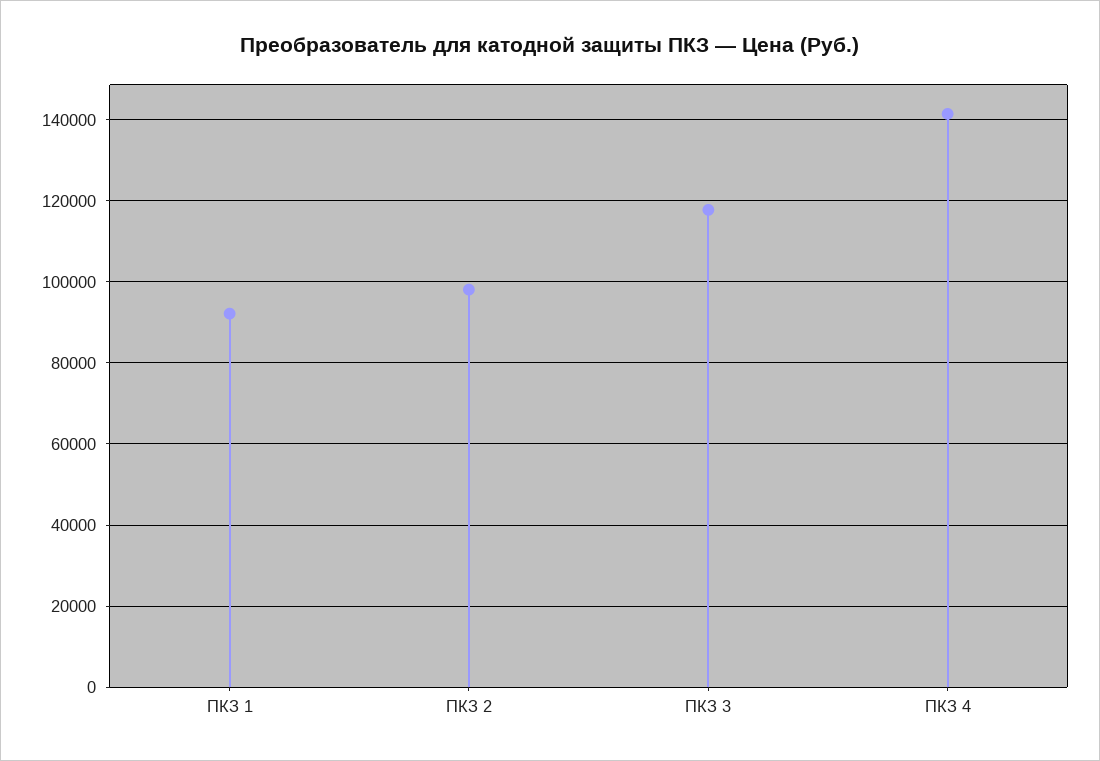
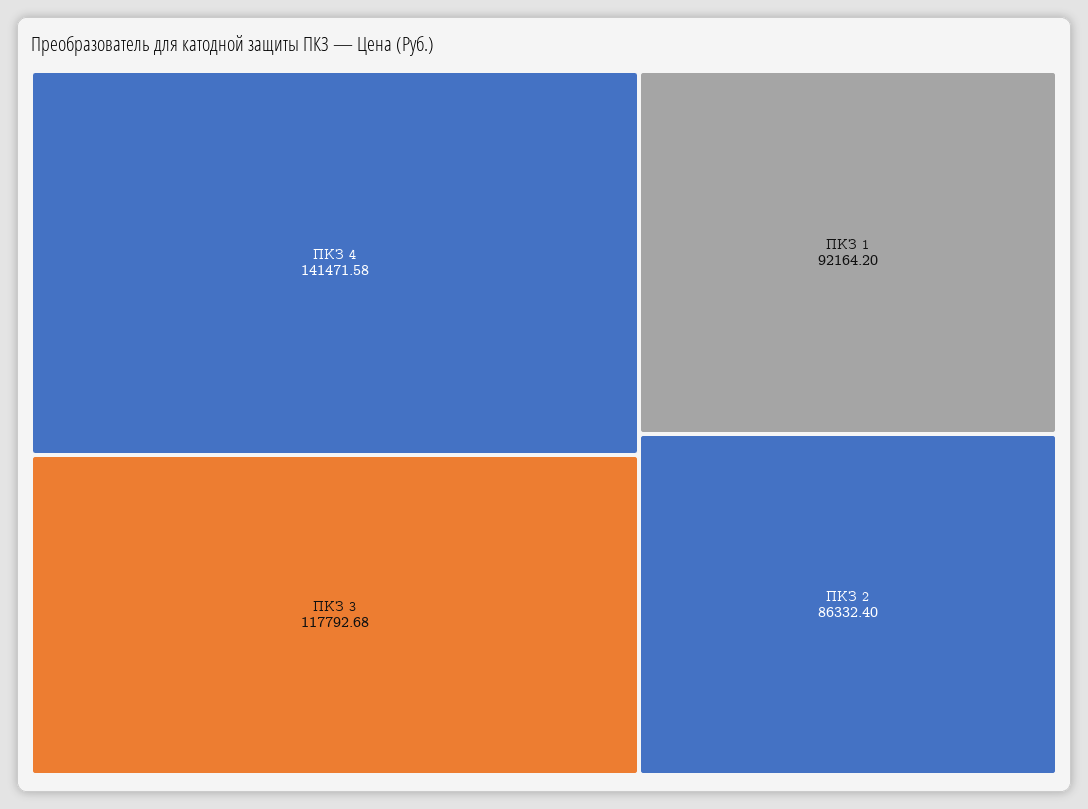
  {
    "ПКЗ 1": 92164.2,
-   "ПКЗ 2": 98000,
+   "ПКЗ 2": 86332.4,
    "ПКЗ 3": 117792.68,
    "ПКЗ 4": 141471.58
  }

